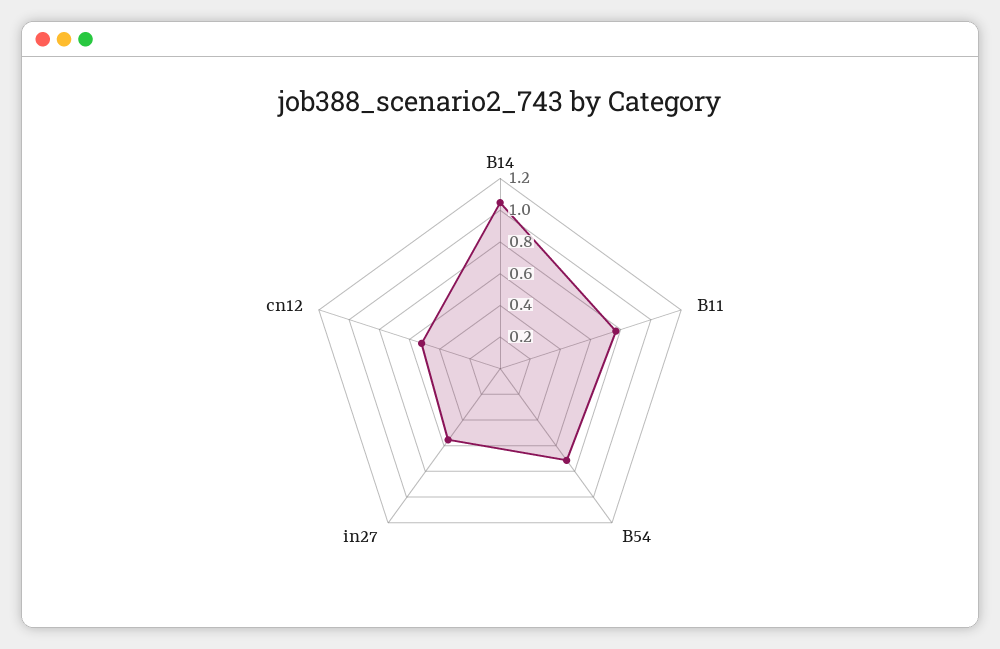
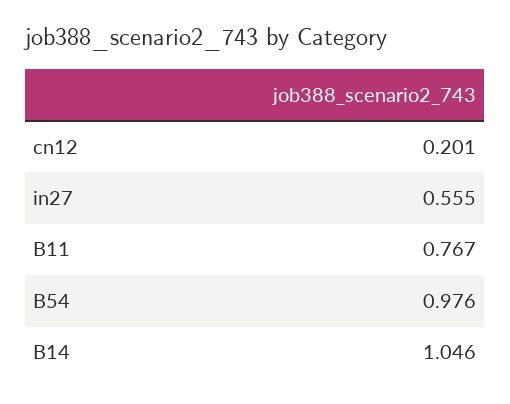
  {
    "B14": 1.046,
    "B11": 0.767,
-   "B54": 0.7,
+   "B54": 0.976,
    "in27": 0.555,
-   "cn12": 0.5
+   "cn12": 0.201
  }

